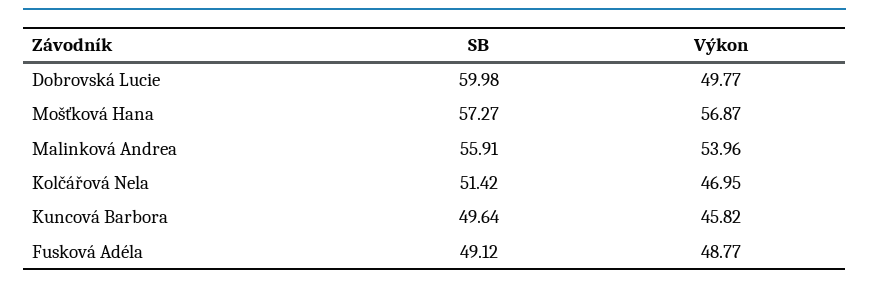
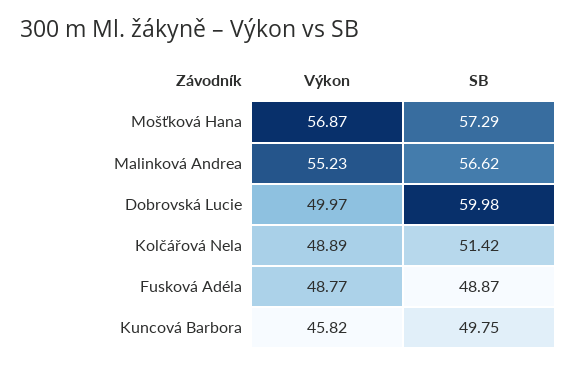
  {
    "SB": {
      "Dobrovská Lucie": 59.98,
-     "Mošťková Hana": 57.27,
+     "Mošťková Hana": 57.29,
-     "Malinková Andrea": 55.91,
+     "Malinková Andrea": 56.62,
      "Kolčářová Nela": 51.42,
-     "Kuncová Barbora": 49.64,
+     "Kuncová Barbora": 49.75,
-     "Fusková Adéla": 49.12
+     "Fusková Adéla": 48.87
    },
    "Výkon": {
-     "Dobrovská Lucie": 49.77,
+     "Dobrovská Lucie": 49.97,
      "Mošťková Hana": 56.87,
-     "Malinková Andrea": 53.96,
+     "Malinková Andrea": 55.23,
-     "Kolčářová Nela": 46.95,
+     "Kolčářová Nela": 48.89,
      "Kuncová Barbora": 45.82,
      "Fusková Adéla": 48.77
    }
  }

